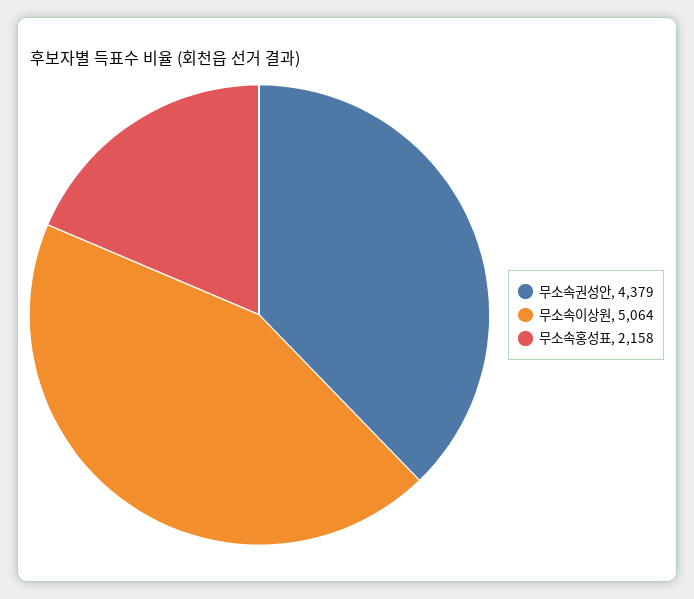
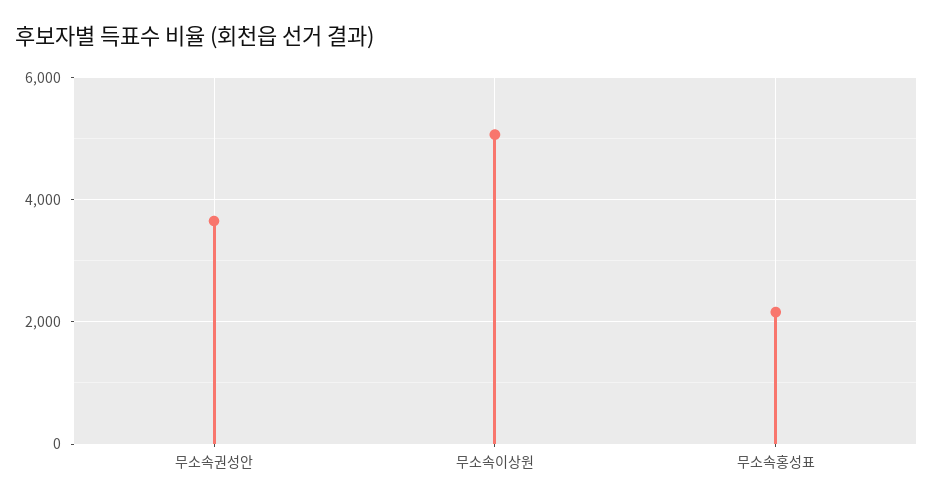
  {
-   "무소속권성안": 4379,
+   "무소속권성안": 3600,
    "무소속이상원": 5064,
    "무소속홍성표": 2158
  }

